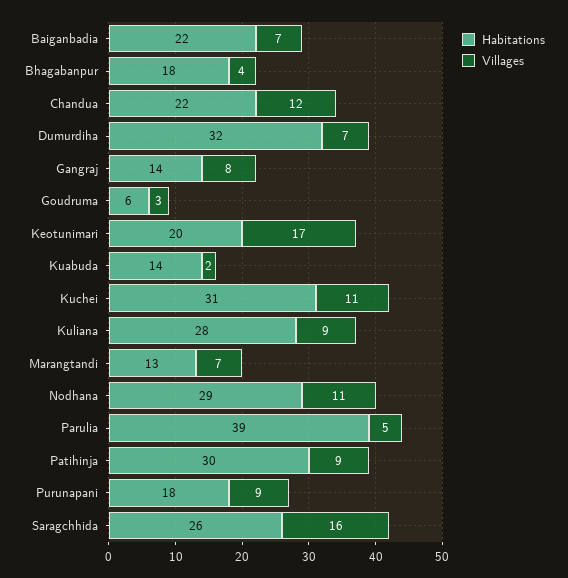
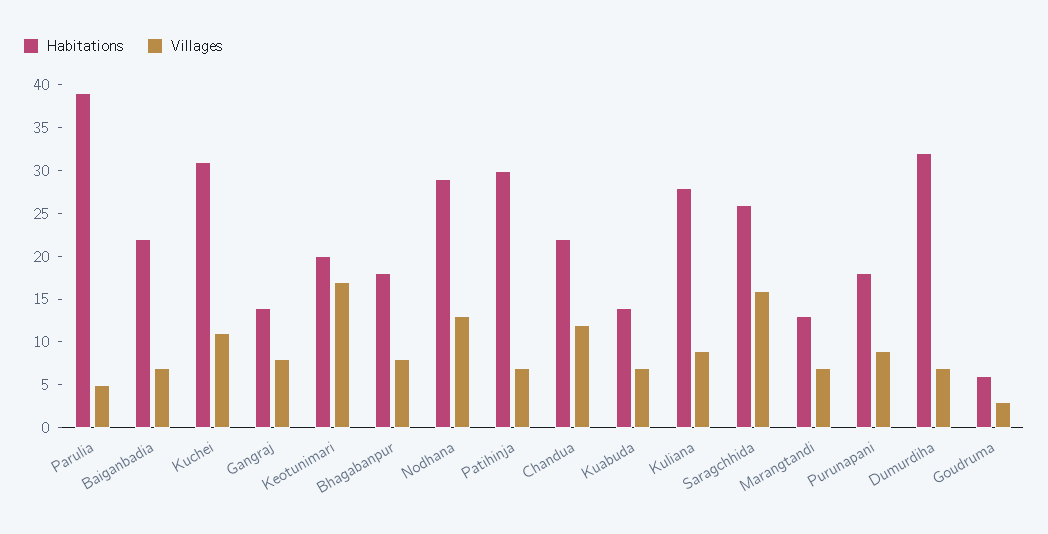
  {
    "Habitations": {
      "Baiganbadia": 22,
      "Bhagabanpur": 18,
      "Chandua": 22,
      "Dumurdiha": 32,
      "Gangraj": 14,
      "Goudruma": 6,
      "Keotunimari": 20,
      "Kuabuda": 14,
      "Kuchei": 31,
      "Kuliana": 28,
      "Marangtandi": 13,
      "Nodhana": 29,
      "Parulia": 39,
      "Patihinja": 30,
      "Purunapani": 18,
      "Saragchhida": 26
    },
    "Villages": {
      "Baiganbadia": 7,
-     "Bhagabanpur": 4,
+     "Bhagabanpur": 8,
      "Chandua": 12,
      "Dumurdiha": 7,
      "Gangraj": 8,
      "Goudruma": 3,
      "Keotunimari": 17,
-     "Kuabuda": 2,
+     "Kuabuda": 7,
      "Kuchei": 11,
      "Kuliana": 9,
      "Marangtandi": 7,
-     "Nodhana": 11,
+     "Nodhana": 13,
      "Parulia": 5,
-     "Patihinja": 9,
+     "Patihinja": 7,
      "Purunapani": 9,
      "Saragchhida": 16
    }
  }

